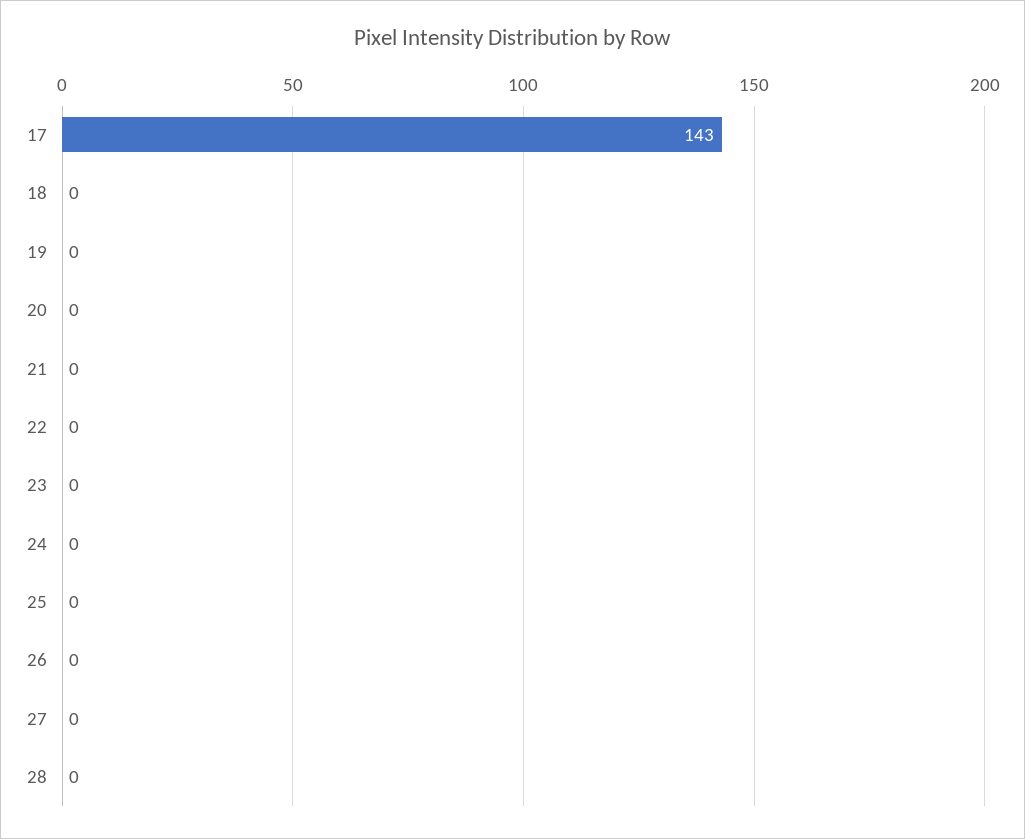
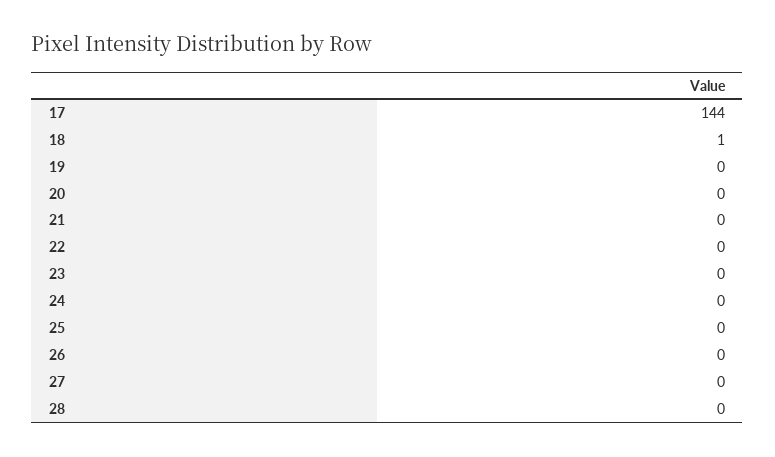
  {
-   "17": 143,
+   "17": 144,
-   "18": 0,
+   "18": 1,
    "19": 0,
    "20": 0,
    "21": 0,
    "22": 0,
    "23": 0,
    "24": 0,
    "25": 0,
    "26": 0,
    "27": 0,
    "28": 0
  }

